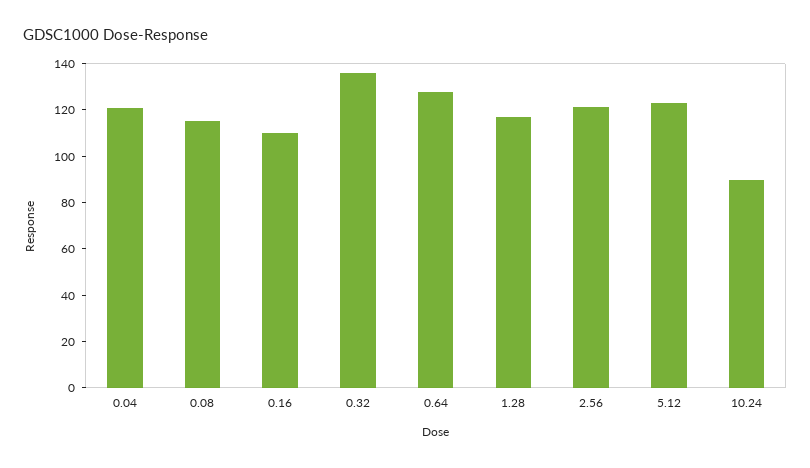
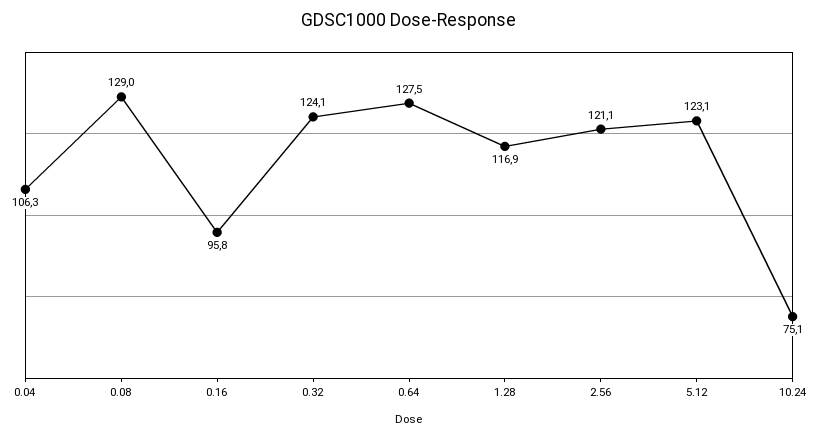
  {
-   "0.04": 120,
+   "0.04": 106.3,
-   "0.08": 115,
+   "0.08": 129,
-   "0.16": 110,
+   "0.16": 95.8,
-   "0.32": 135,
+   "0.32": 124.1,
    "0.64": 127.5,
    "1.28": 116.9,
    "2.56": 121.1,
    "5.12": 123.1,
-   "10.24": 90
+   "10.24": 75.1
  }

